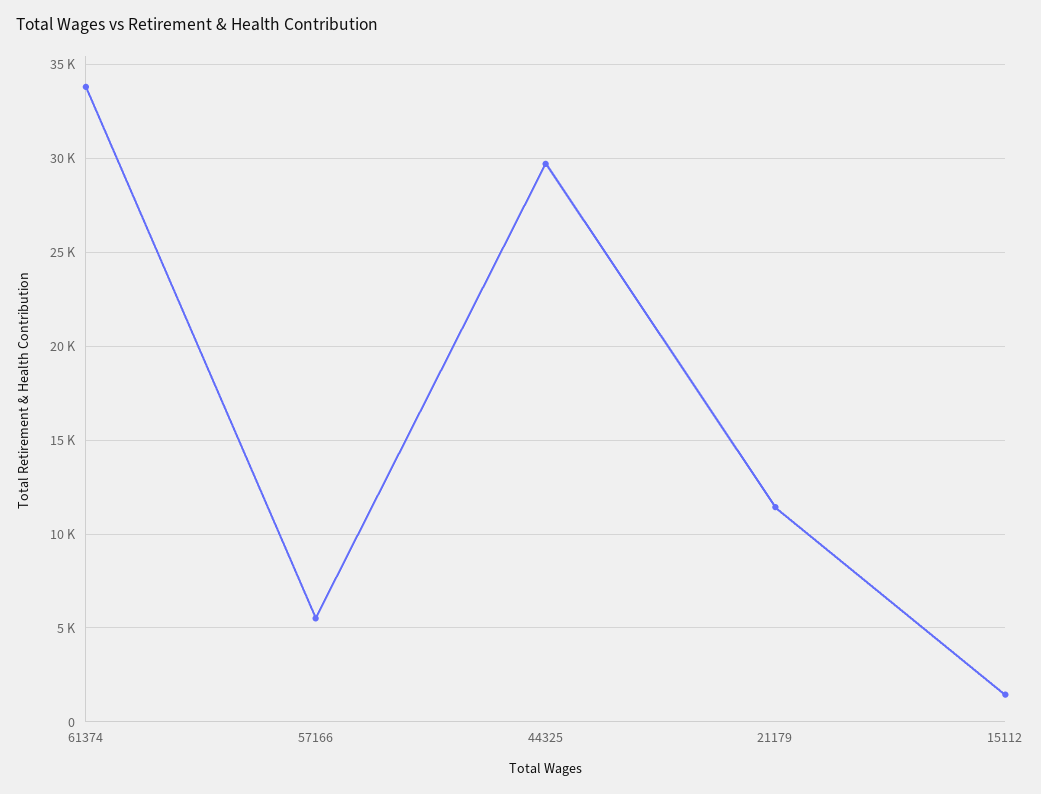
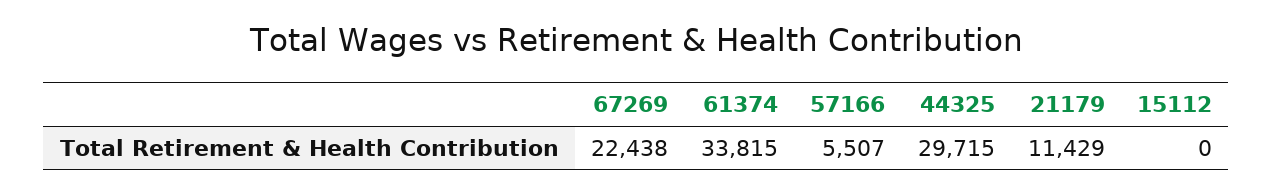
  {
    "61374": 33815,
    "57166": 5507,
    "44325": 29715,
    "21179": 11429,
-   "15112": 1500
+   "15112": 0,
+   "67269": 22438
  }

